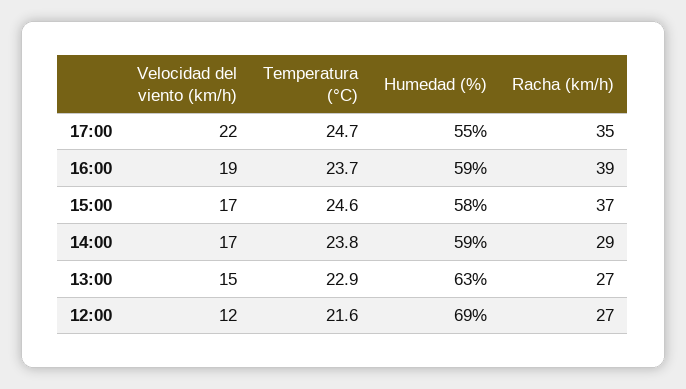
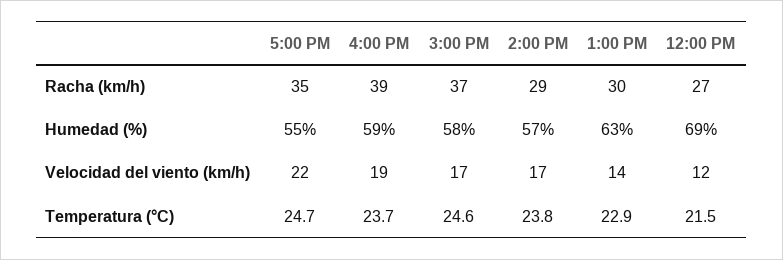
  {
    "Velocidad del viento (km/h)": {
      "17:00": 22,
      "16:00": 19,
      "15:00": 17,
      "14:00": 17,
-     "13:00": 15,
+     "13:00": 14,
      "12:00": 12
    },
    "Temperatura (°C)": {
      "17:00": 24.7,
      "16:00": 23.7,
      "15:00": 24.6,
      "14:00": 23.8,
      "13:00": 22.9,
-     "12:00": 21.6
+     "12:00": 21.5
    },
    "Humedad (%)": {
      "17:00": 55,
      "16:00": 59,
      "15:00": 58,
-     "14:00": 59,
+     "14:00": 57,
      "13:00": 63,
      "12:00": 69
    },
    "Racha (km/h)": {
      "17:00": 35,
      "16:00": 39,
      "15:00": 37,
      "14:00": 29,
-     "13:00": 27,
+     "13:00": 30,
      "12:00": 27
    }
  }

